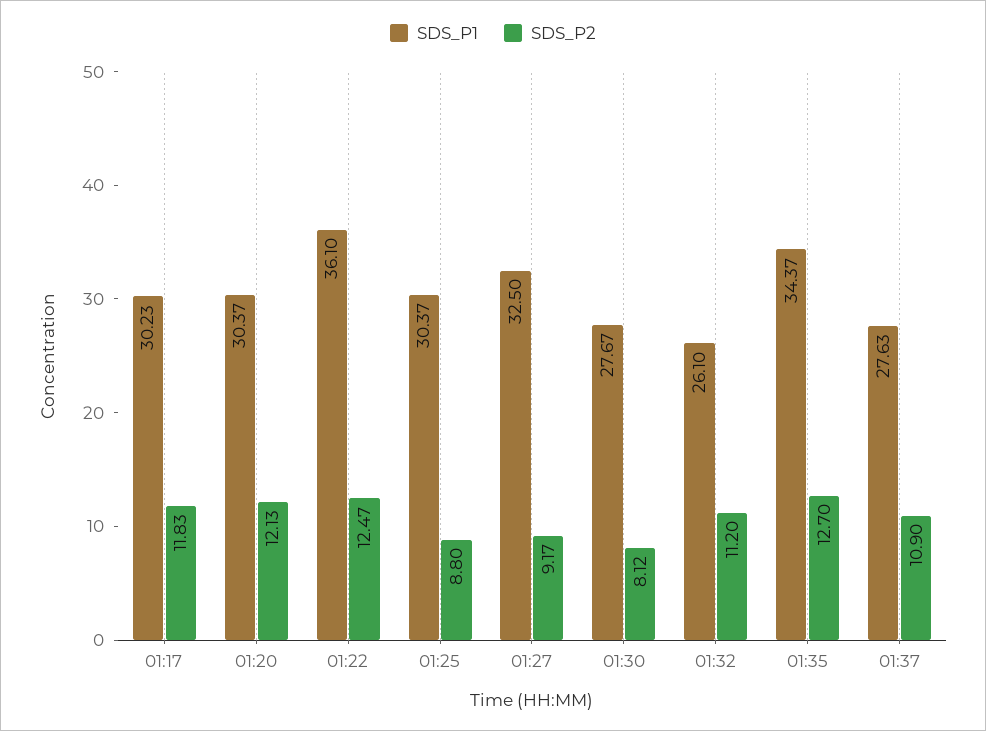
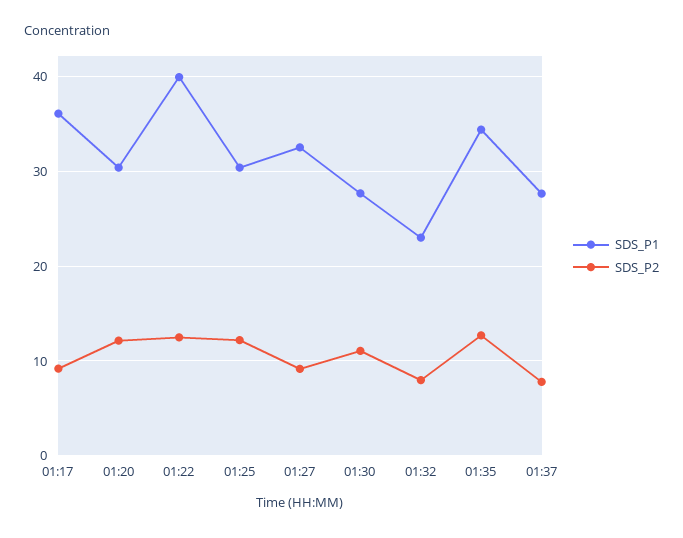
  {
    "SDS_P1": {
-     "01:17": 30.23,
+     "01:17": 36,
      "01:20": 30.37,
-     "01:22": 36.1,
+     "01:22": 40,
      "01:25": 30.37,
      "01:27": 32.5,
      "01:30": 27.67,
-     "01:32": 26.1,
+     "01:32": 23,
      "01:35": 34.37,
      "01:37": 27.63
    },
    "SDS_P2": {
-     "01:17": 11.83,
+     "01:17": 9,
      "01:20": 12.13,
      "01:22": 12.47,
-     "01:25": 8.8,
+     "01:25": 12,
      "01:27": 9.17,
-     "01:30": 8.12,
+     "01:30": 11,
-     "01:32": 11.2,
+     "01:32": 8,
      "01:35": 12.7,
-     "01:37": 10.9
+     "01:37": 8
    }
  }

